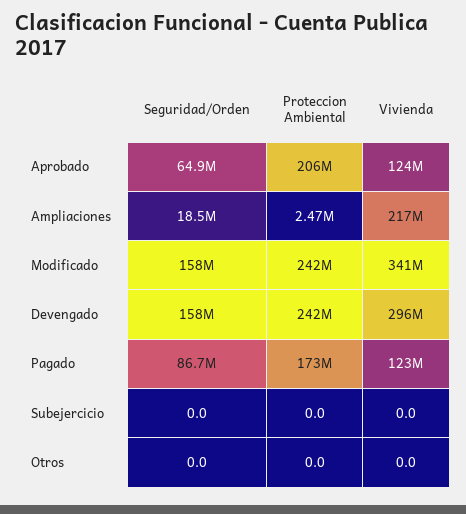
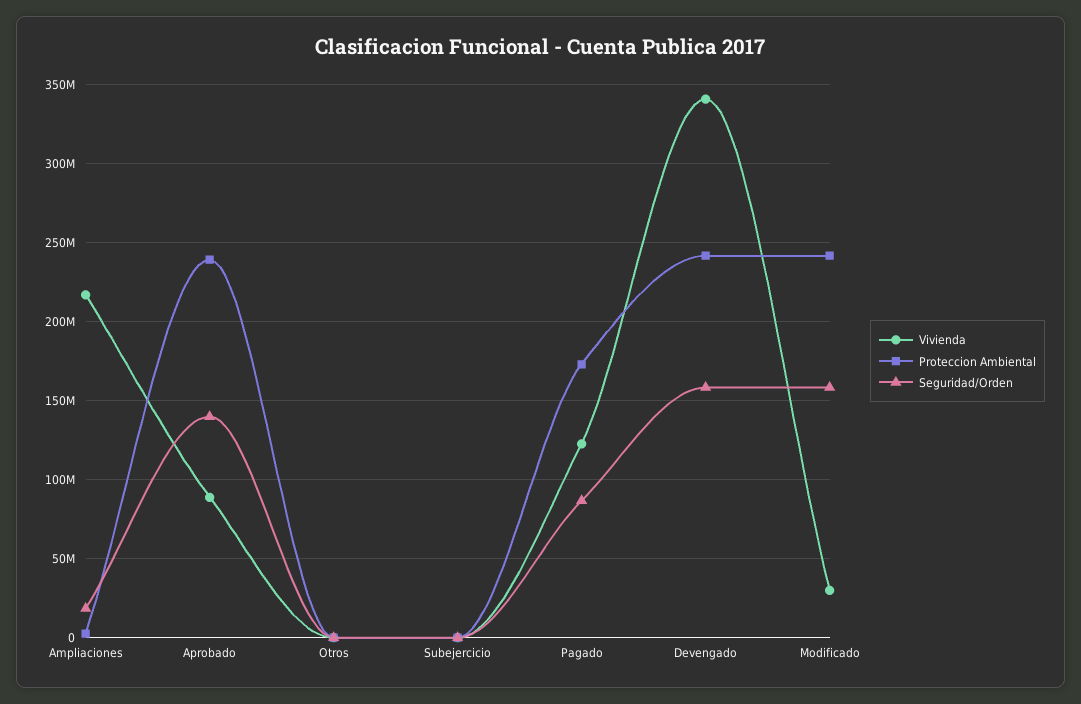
  {
    "Seguridad/Orden": {
-     "Aprobado": 64900000,
+     "Aprobado": 140000000,
      "Ampliaciones": 18500000,
      "Modificado": 158000000,
      "Devengado": 158000000,
      "Pagado": 86700000,
      "Subejercicio": 0,
      "Otros": 0
    },
    "Proteccion Ambiental": {
-     "Aprobado": 206000000,
+     "Aprobado": 240000000,
      "Ampliaciones": 2470000,
      "Modificado": 242000000,
      "Devengado": 242000000,
      "Pagado": 173000000,
      "Subejercicio": 0,
      "Otros": 0
    },
    "Vivienda": {
-     "Aprobado": 124000000,
+     "Aprobado": 90000000,
      "Ampliaciones": 217000000,
-     "Modificado": 341000000,
+     "Modificado": 30000000,
-     "Devengado": 296000000,
+     "Devengado": 340000000,
      "Pagado": 123000000,
      "Subejercicio": 0,
      "Otros": 0
    }
  }

